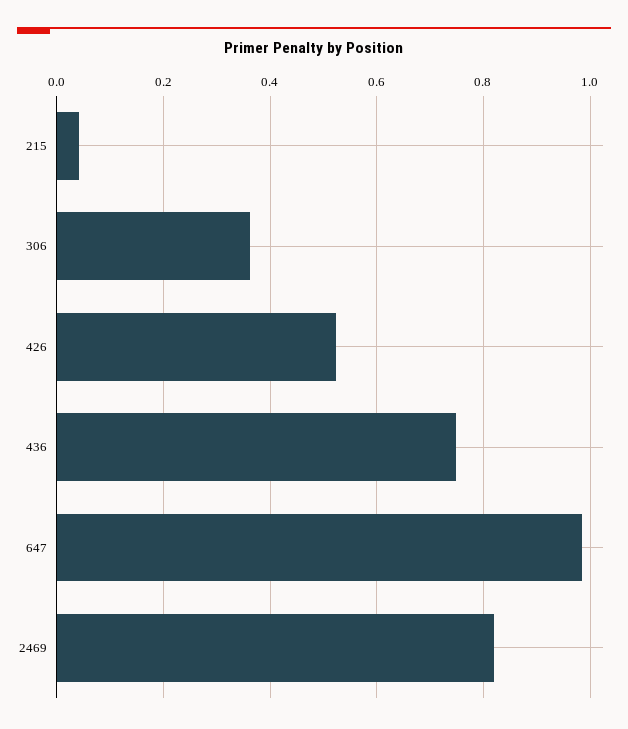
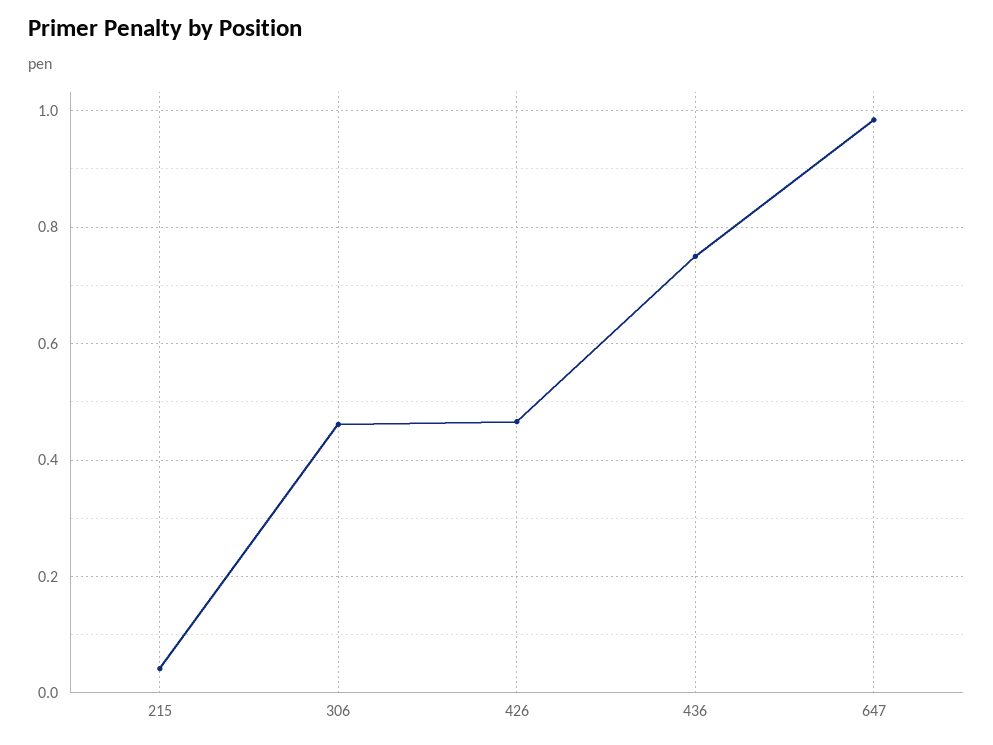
  {
    "215": 0.04,
-   "306": 0.36,
+   "306": 0.46,
-   "426": 0.52,
+   "426": 0.46,
    "436": 0.74,
-   "647": 0.98,
+   "647": 0.98
-   "2469": 0.82
  }

